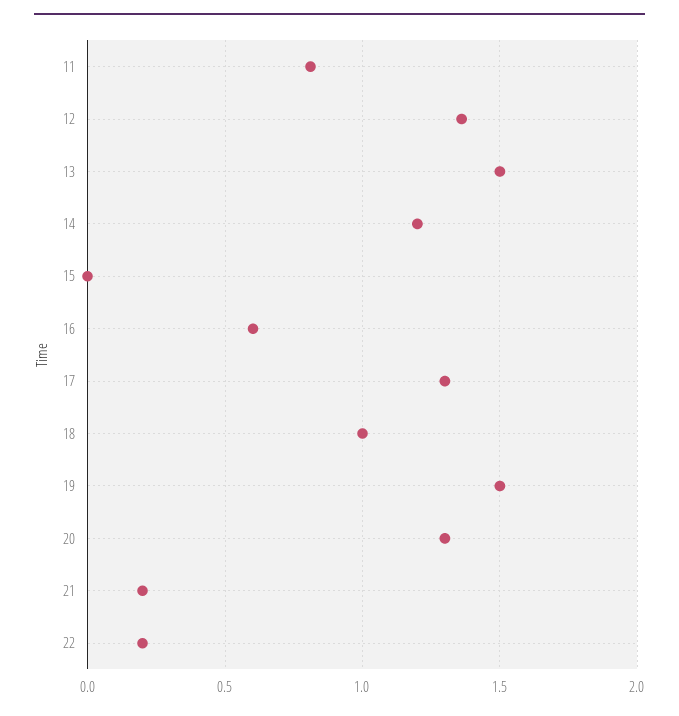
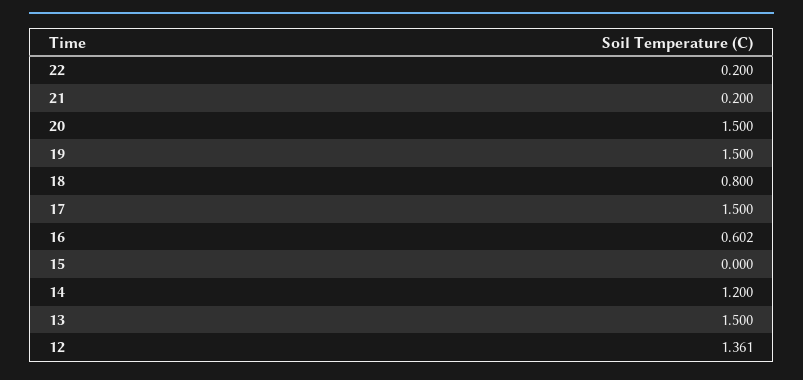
  {
-   "11": 0.8,
    "12": 1.361,
    "13": 1.5,
    "14": 1.2,
    "15": 0,
    "16": 0.602,
-   "17": 1.3,
+   "17": 1.5,
-   "18": 1,
+   "18": 0.8,
    "19": 1.5,
-   "20": 1.3,
+   "20": 1.5,
    "21": 0.2,
    "22": 0.2
  }

